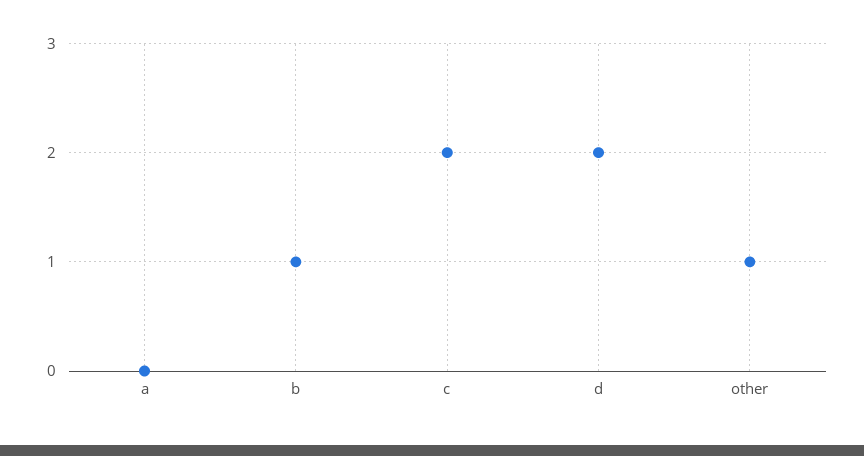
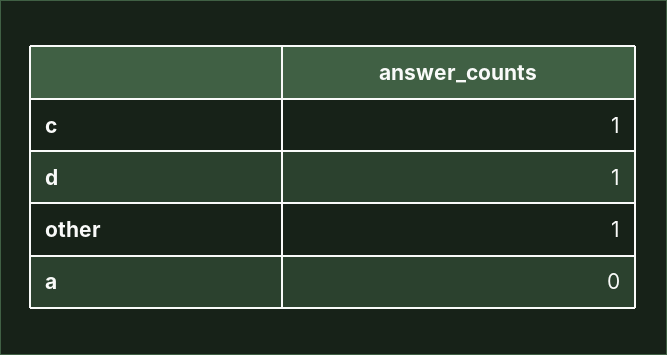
  {
    "a": 0,
-   "b": 1,
-   "c": 2,
+   "c": 1,
-   "d": 2,
+   "d": 1,
    "other": 1
  }

